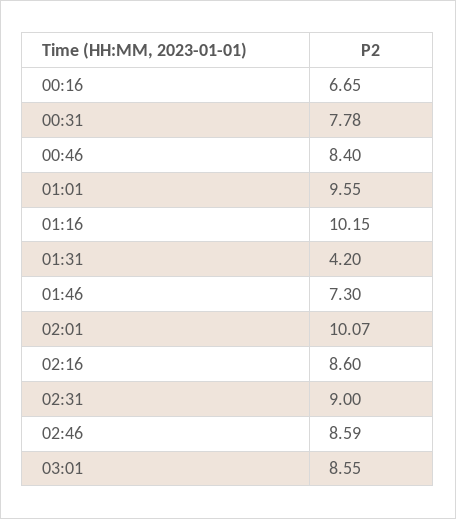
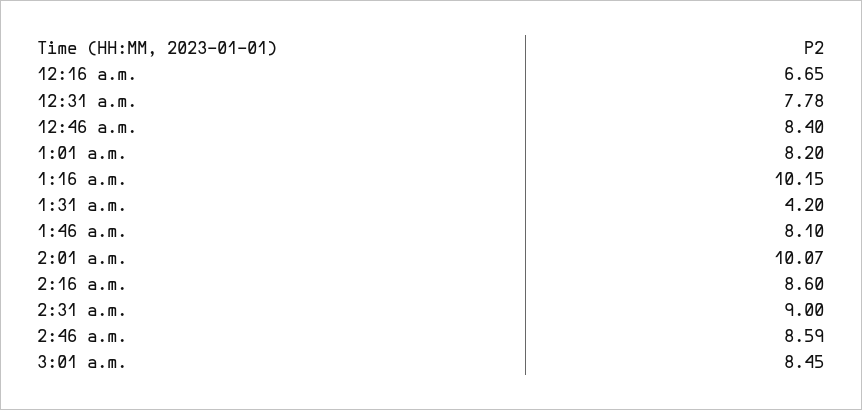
  {
    "00:16": 6.65,
    "00:31": 7.78,
    "00:46": 8.4,
-   "01:01": 9.55,
+   "01:01": 8.2,
    "01:16": 10.15,
    "01:31": 4.2,
-   "01:46": 7.3,
+   "01:46": 8.1,
    "02:01": 10.07,
    "02:16": 8.6,
    "02:31": 9,
    "02:46": 8.59,
-   "03:01": 8.55
+   "03:01": 8.45
  }

